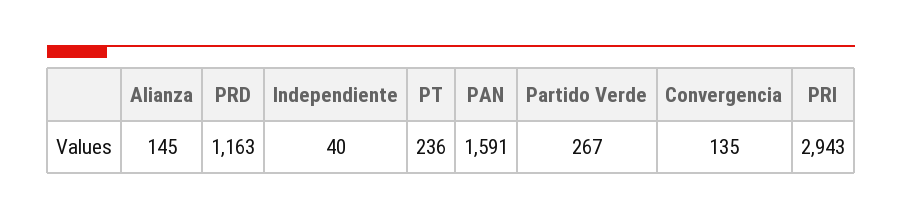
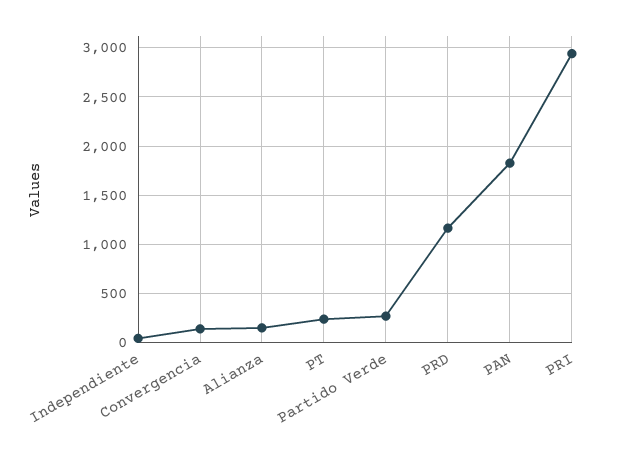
  {
    "Alianza": 145,
    "PRD": 1163,
    "Independiente": 40,
    "PT": 236,
-   "PAN": 1591,
+   "PAN": 1800,
    "Partido Verde": 267,
    "Convergencia": 135,
    "PRI": 2943
  }

